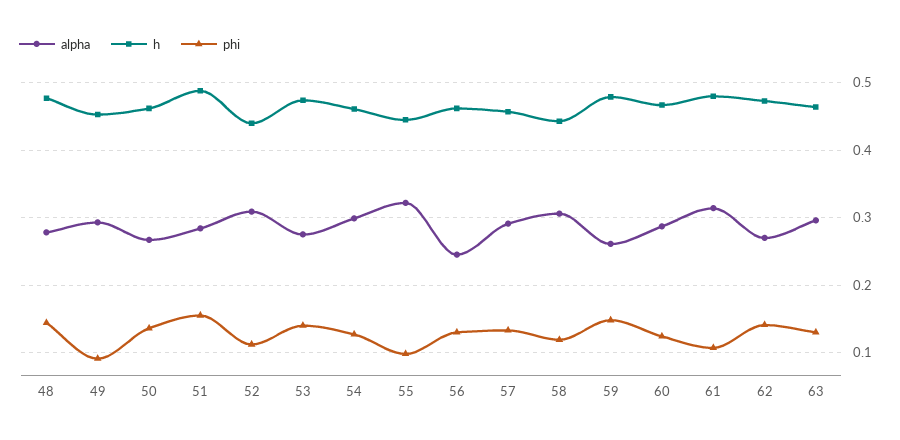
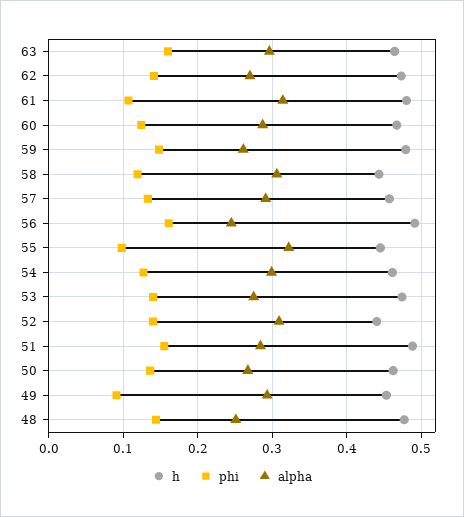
  {
    "alpha": {
-     "48": 0.28,
+     "48": 0.25,
      "49": 0.29,
      "50": 0.27,
      "51": 0.28,
      "52": 0.31,
      "53": 0.28,
      "54": 0.3,
      "55": 0.32,
      "56": 0.25,
      "57": 0.29,
      "58": 0.31,
      "59": 0.26,
      "60": 0.29,
      "61": 0.31,
      "62": 0.27,
      "63": 0.3
    },
    "h": {
      "48": 0.48,
      "49": 0.45,
      "50": 0.46,
      "51": 0.49,
      "52": 0.44,
      "53": 0.47,
      "54": 0.46,
      "55": 0.45,
-     "56": 0.46,
+     "56": 0.49,
      "57": 0.46,
      "58": 0.44,
      "59": 0.48,
      "60": 0.47,
      "61": 0.48,
      "62": 0.47,
      "63": 0.46
    },
    "phi": {
      "48": 0.14,
      "49": 0.09,
      "50": 0.14,
      "51": 0.16,
-     "52": 0.11,
+     "52": 0.14,
      "53": 0.14,
      "54": 0.13,
      "55": 0.1,
-     "56": 0.13,
+     "56": 0.16,
      "57": 0.13,
      "58": 0.12,
      "59": 0.15,
      "60": 0.12,
      "61": 0.11,
      "62": 0.14,
-     "63": 0.13
+     "63": 0.16
    }
  }

